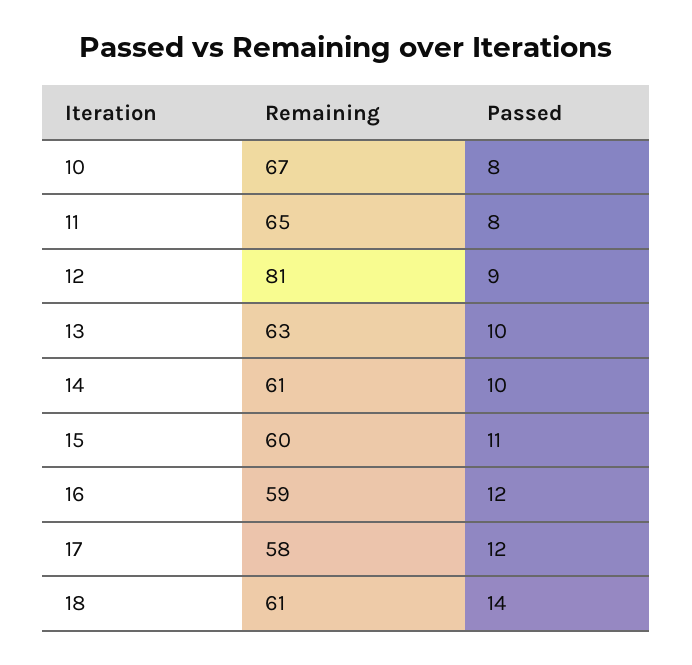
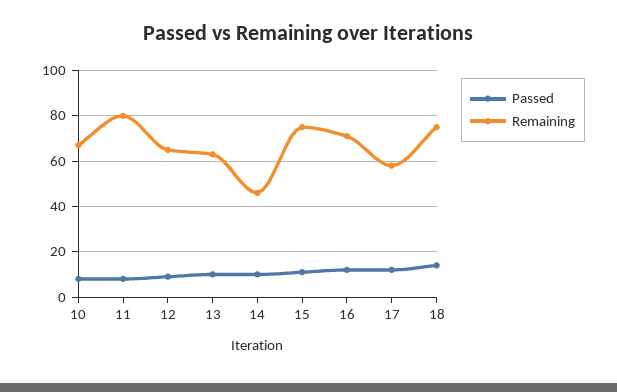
  {
    "Remaining": {
      "10": 67,
-     "11": 65,
+     "11": 80,
-     "12": 81,
+     "12": 65,
      "13": 63,
-     "14": 61,
+     "14": 45,
-     "15": 60,
+     "15": 75,
-     "16": 59,
+     "16": 70,
      "17": 58,
-     "18": 61
+     "18": 75
    },
    "Passed": {
      "10": 8,
      "11": 8,
      "12": 9,
      "13": 10,
      "14": 10,
      "15": 11,
      "16": 12,
      "17": 12,
      "18": 14
    }
  }

